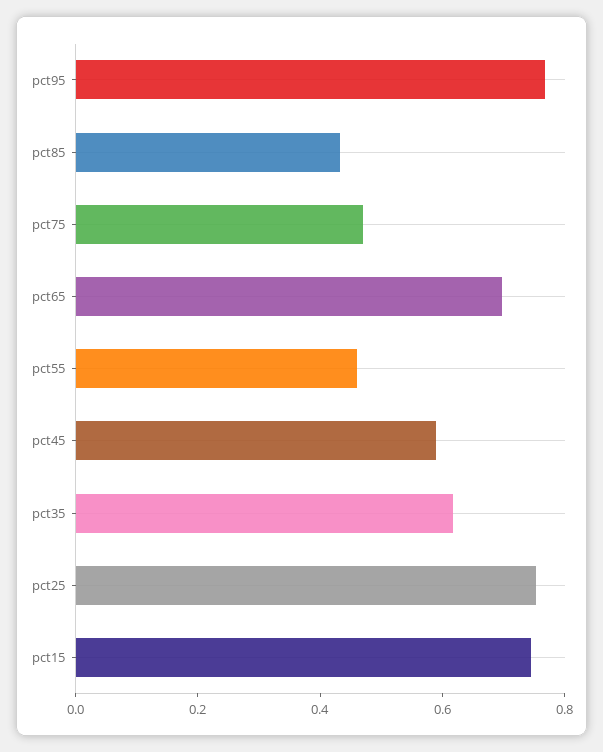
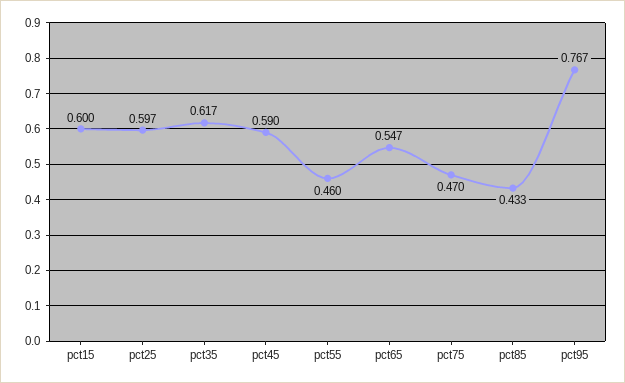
  {
    "pct95": 0.767,
    "pct85": 0.433,
    "pct75": 0.47,
-   "pct65": 0.7,
+   "pct65": 0.547,
    "pct55": 0.46,
    "pct45": 0.59,
    "pct35": 0.617,
-   "pct25": 0.75,
+   "pct25": 0.597,
-   "pct15": 0.75
+   "pct15": 0.6
  }

